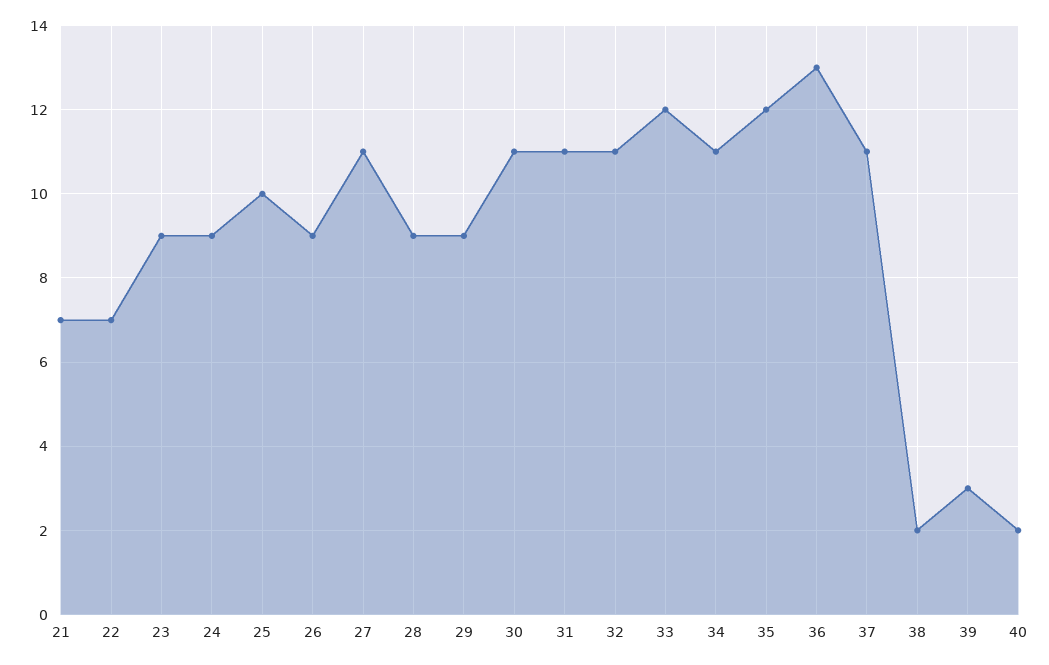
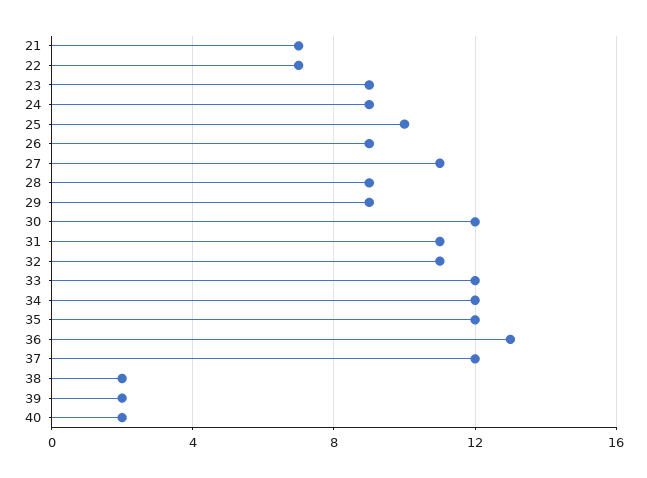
  {
    "21": 7,
    "22": 7,
    "23": 9,
    "24": 9,
    "25": 10,
    "26": 9,
    "27": 11,
    "28": 9,
    "29": 9,
-   "30": 11,
+   "30": 12,
    "31": 11,
    "32": 11,
    "33": 12,
-   "34": 11,
+   "34": 12,
    "35": 12,
    "36": 13,
-   "37": 11,
+   "37": 12,
    "38": 2,
-   "39": 3,
+   "39": 2,
    "40": 2
  }

